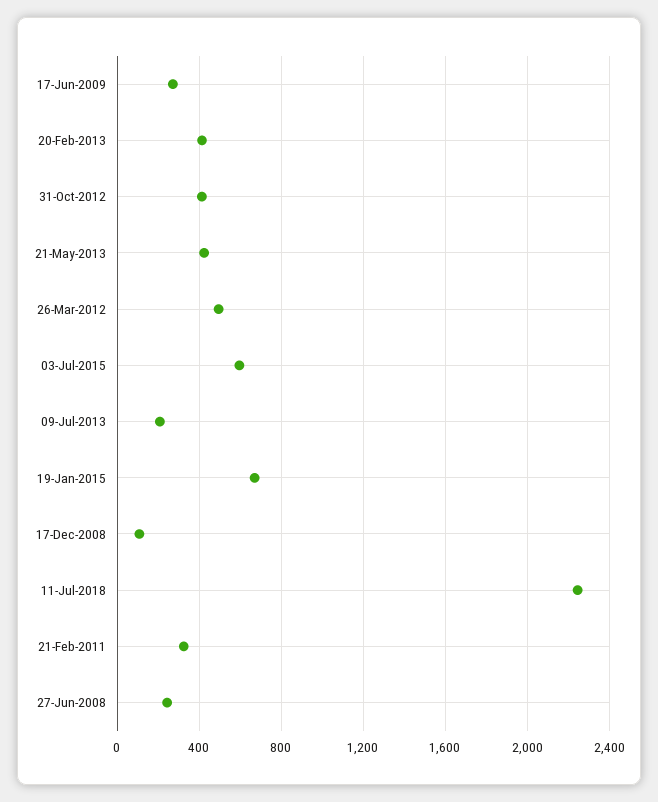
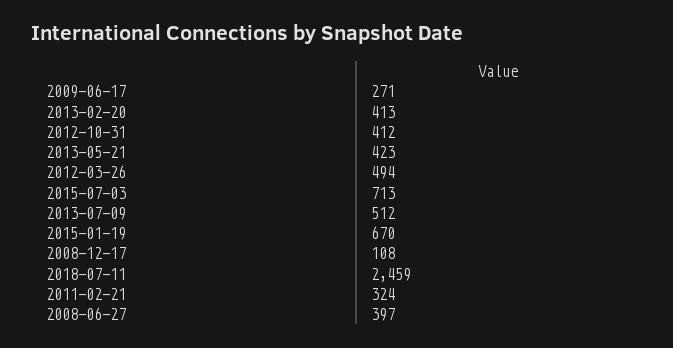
  {
    "17-Jun-2009": 271,
    "20-Feb-2013": 413,
    "31-Oct-2012": 412,
    "21-May-2013": 423,
    "26-Mar-2012": 494,
-   "03-Jul-2015": 600,
+   "03-Jul-2015": 713,
-   "09-Jul-2013": 200,
+   "09-Jul-2013": 512,
    "19-Jan-2015": 670,
    "17-Dec-2008": 108,
-   "11-Jul-2018": 2250,
+   "11-Jul-2018": 2459,
    "21-Feb-2011": 324,
-   "27-Jun-2008": 250
+   "27-Jun-2008": 397
  }

